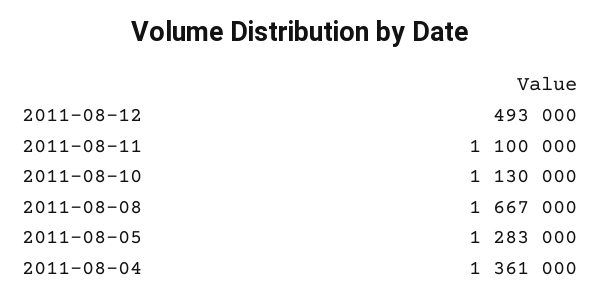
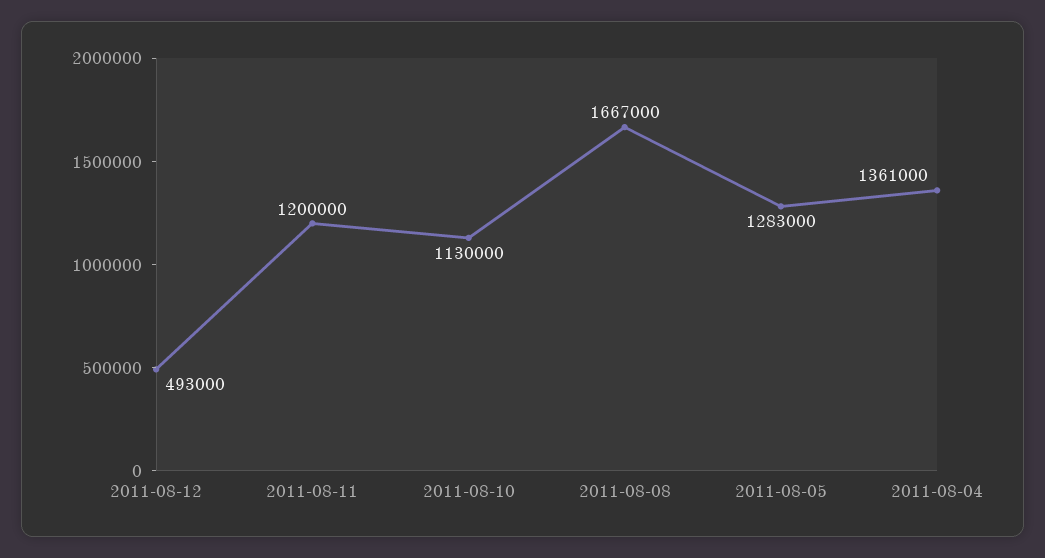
  {
    "2011-08-12": 493000,
-   "2011-08-11": 1100000,
+   "2011-08-11": 1200000,
    "2011-08-10": 1130000,
    "2011-08-08": 1667000,
    "2011-08-05": 1283000,
    "2011-08-04": 1361000
  }

